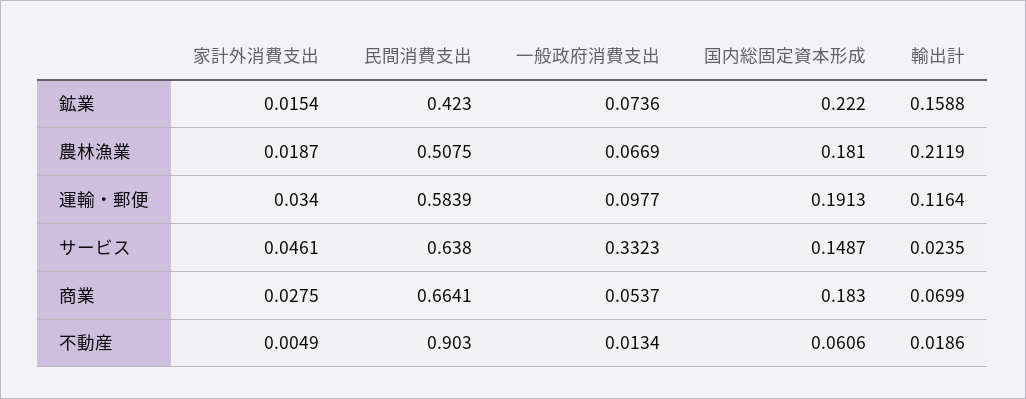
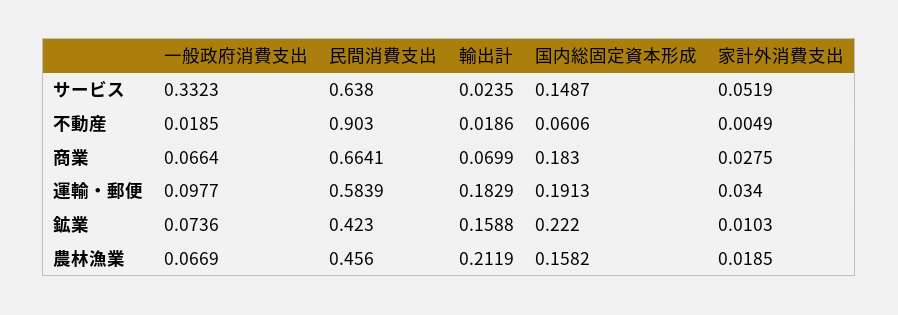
  {
    "家計外消費支出": {
-     "鉱業": 0.0154,
+     "鉱業": 0.0103,
-     "農林漁業": 0.0187,
+     "農林漁業": 0.0185,
      "運輸・郵便": 0.034,
-     "サービス": 0.0461,
+     "サービス": 0.0519,
      "商業": 0.0275,
      "不動産": 0.0049
    },
    "民間消費支出": {
      "鉱業": 0.423,
-     "農林漁業": 0.5075,
+     "農林漁業": 0.456,
      "運輸・郵便": 0.5839,
      "サービス": 0.638,
      "商業": 0.6641,
      "不動産": 0.903
    },
    "一般政府消費支出": {
      "鉱業": 0.0736,
      "農林漁業": 0.0669,
      "運輸・郵便": 0.0977,
      "サービス": 0.3323,
-     "商業": 0.0537,
+     "商業": 0.0664,
-     "不動産": 0.0134
+     "不動産": 0.0185
    },
    "国内総固定資本形成": {
      "鉱業": 0.222,
-     "農林漁業": 0.181,
+     "農林漁業": 0.1582,
      "運輸・郵便": 0.1913,
      "サービス": 0.1487,
      "商業": 0.183,
      "不動産": 0.0606
    },
    "輸出計": {
      "鉱業": 0.1588,
      "農林漁業": 0.2119,
-     "運輸・郵便": 0.1164,
+     "運輸・郵便": 0.1829,
      "サービス": 0.0235,
      "商業": 0.0699,
      "不動産": 0.0186
    }
  }

